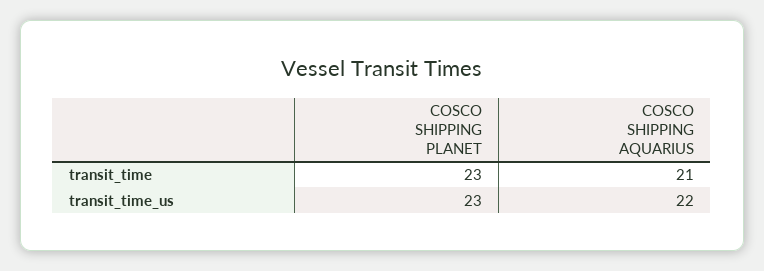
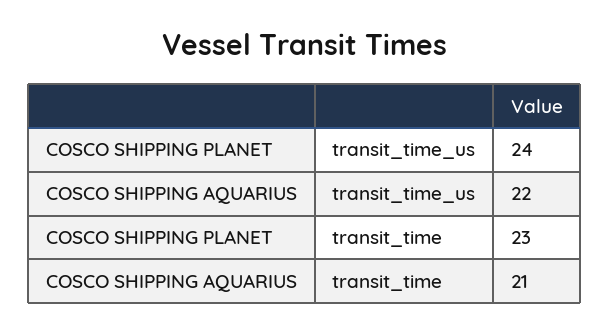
  {
    "COSCO SHIPPING PLANET": {
      "transit_time": 23,
-     "transit_time_us": 23
+     "transit_time_us": 24
    },
    "COSCO SHIPPING AQUARIUS": {
      "transit_time": 21,
      "transit_time_us": 22
    }
  }

